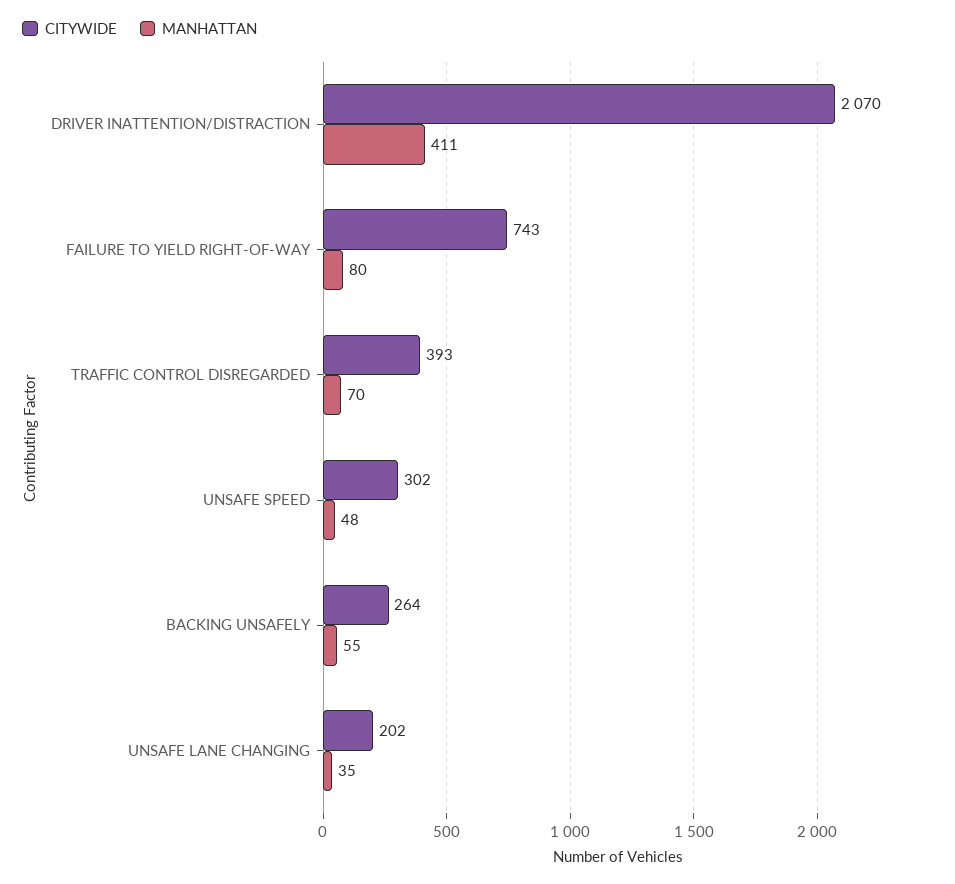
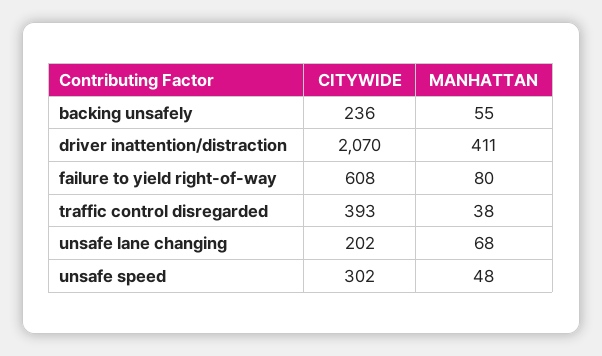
  {
    "CITYWIDE": {
      "DRIVER INATTENTION/DISTRACTION": 2070,
-     "FAILURE TO YIELD RIGHT-OF-WAY": 743,
+     "FAILURE TO YIELD RIGHT-OF-WAY": 608,
      "TRAFFIC CONTROL DISREGARDED": 393,
      "UNSAFE SPEED": 302,
-     "BACKING UNSAFELY": 264,
+     "BACKING UNSAFELY": 236,
      "UNSAFE LANE CHANGING": 202
    },
    "MANHATTAN": {
      "DRIVER INATTENTION/DISTRACTION": 411,
      "FAILURE TO YIELD RIGHT-OF-WAY": 80,
-     "TRAFFIC CONTROL DISREGARDED": 70,
+     "TRAFFIC CONTROL DISREGARDED": 38,
      "UNSAFE SPEED": 48,
      "BACKING UNSAFELY": 55,
-     "UNSAFE LANE CHANGING": 35
+     "UNSAFE LANE CHANGING": 68
    }
  }

